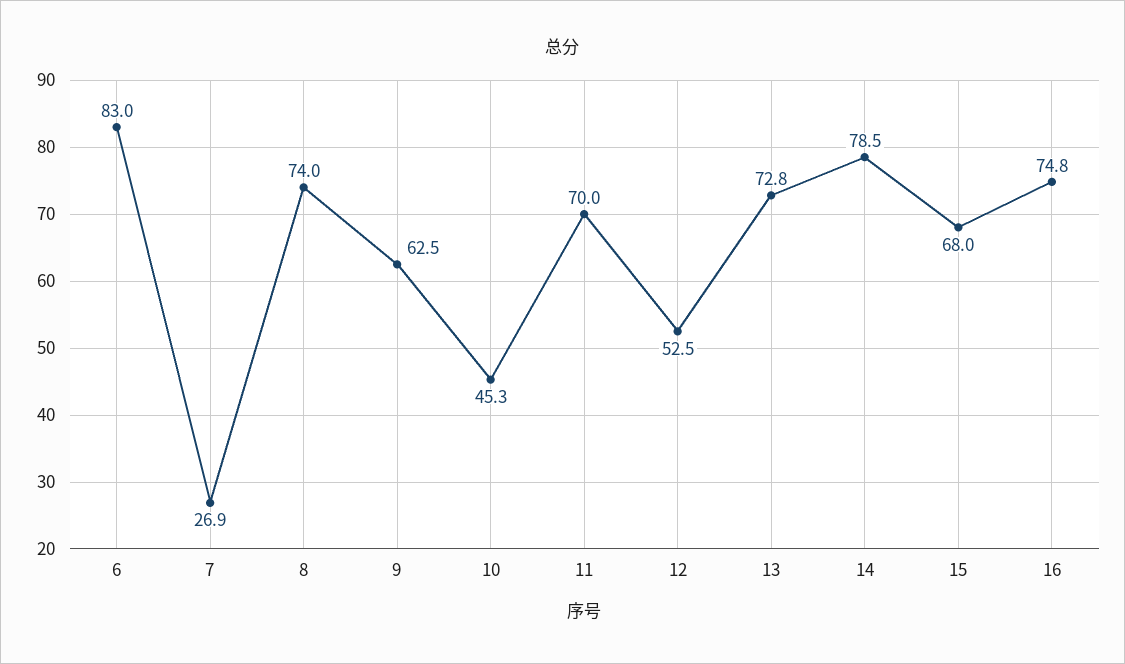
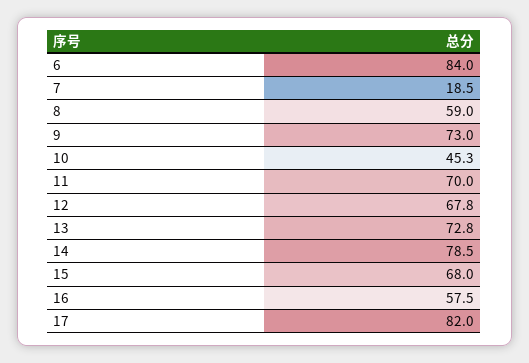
  {
-   "6": 83,
+   "6": 84,
-   "7": 26.9,
+   "7": 18.5,
-   "8": 74,
+   "8": 59,
-   "9": 62.5,
+   "9": 73,
    "10": 45.3,
    "11": 70,
-   "12": 52.5,
+   "12": 67.8,
    "13": 72.8,
    "14": 78.5,
    "15": 68,
-   "16": 74.8
+   "16": 57.5,
+   "17": 82
  }

